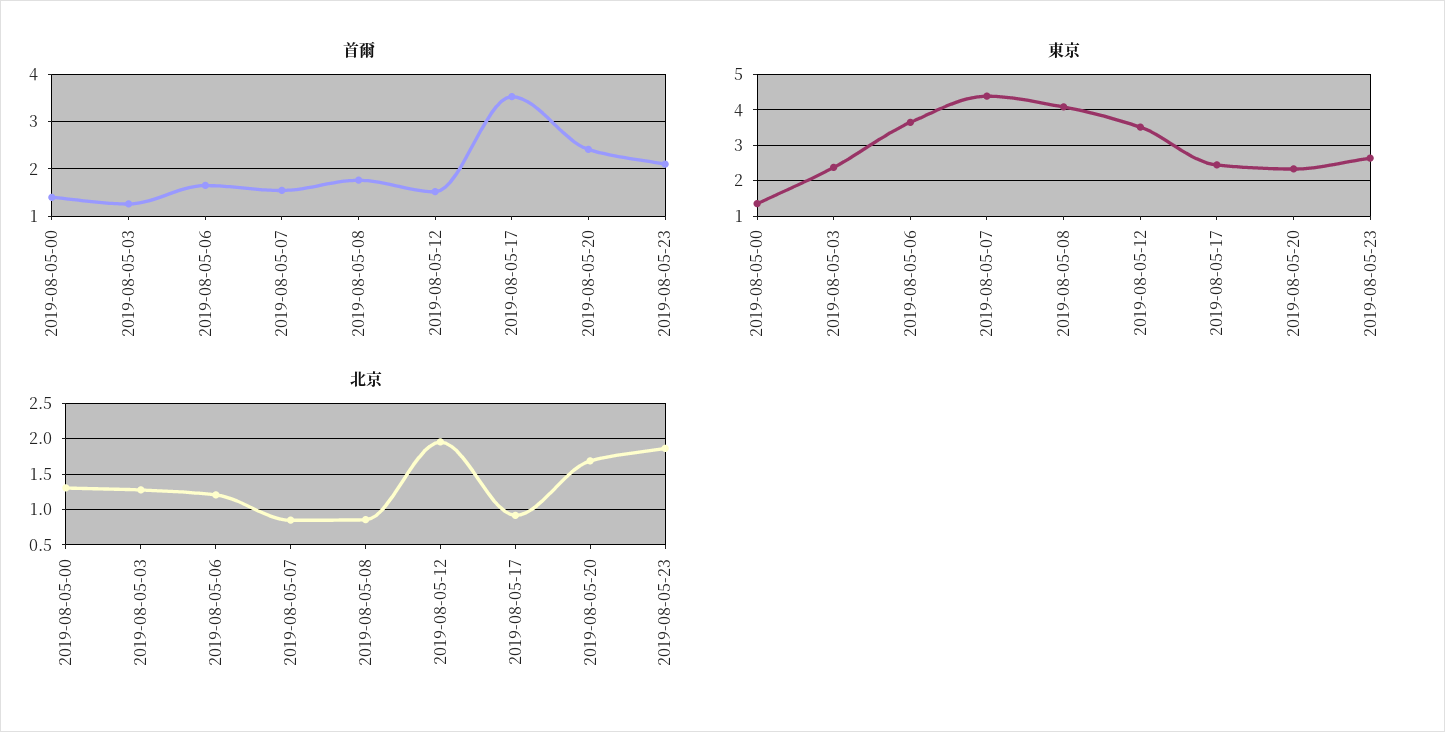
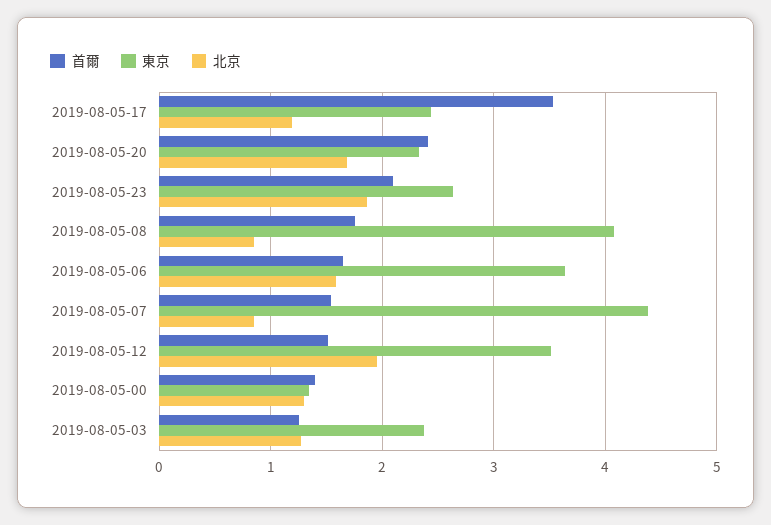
  {
    "首爾": {
      "2019-08-05-00": 1.4,
      "2019-08-05-03": 1.3,
      "2019-08-05-06": 1.6,
      "2019-08-05-07": 1.5,
      "2019-08-05-08": 1.8,
      "2019-08-05-12": 1.5,
      "2019-08-05-17": 3.5,
      "2019-08-05-20": 2.4,
      "2019-08-05-23": 2.1
    },
    "東京": {
      "2019-08-05-00": 1.3,
      "2019-08-05-03": 2.4,
      "2019-08-05-06": 3.6,
      "2019-08-05-07": 4.4,
      "2019-08-05-08": 4.1,
      "2019-08-05-12": 3.5,
      "2019-08-05-17": 2.4,
      "2019-08-05-20": 2.3,
      "2019-08-05-23": 2.6
    },
    "北京": {
      "2019-08-05-00": 1.3,
      "2019-08-05-03": 1.3,
-     "2019-08-05-06": 1.2,
+     "2019-08-05-06": 1.6,
      "2019-08-05-07": 0.8,
      "2019-08-05-08": 0.9,
      "2019-08-05-12": 2,
-     "2019-08-05-17": 0.9,
+     "2019-08-05-17": 1.2,
      "2019-08-05-20": 1.7,
      "2019-08-05-23": 1.9
    }
  }

